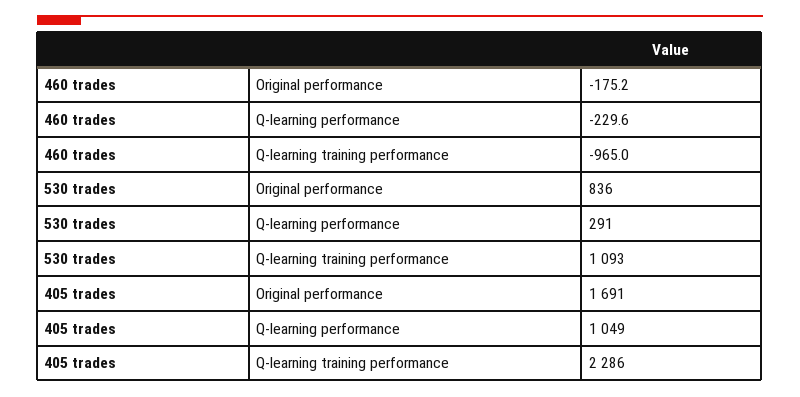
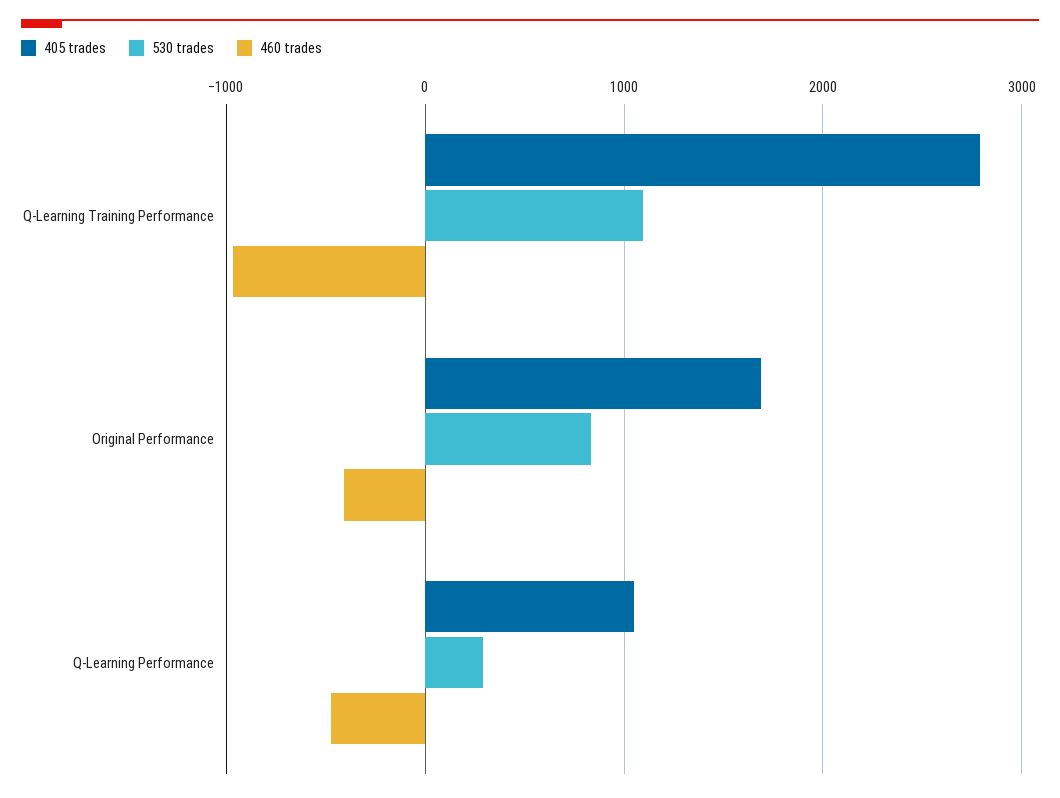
  {
    "460 trades": {
-     "Original performance": -175.2,
+     "Original performance": -400,
-     "Q-learning performance": -229.6,
+     "Q-learning performance": -500,
      "Q-learning training performance": -965
    },
    "530 trades": {
      "Original performance": 836,
      "Q-learning performance": 291,
      "Q-learning training performance": 1093
    },
    "405 trades": {
      "Original performance": 1691,
      "Q-learning performance": 1049,
-     "Q-learning training performance": 2286
+     "Q-learning training performance": 2800
    }
  }

